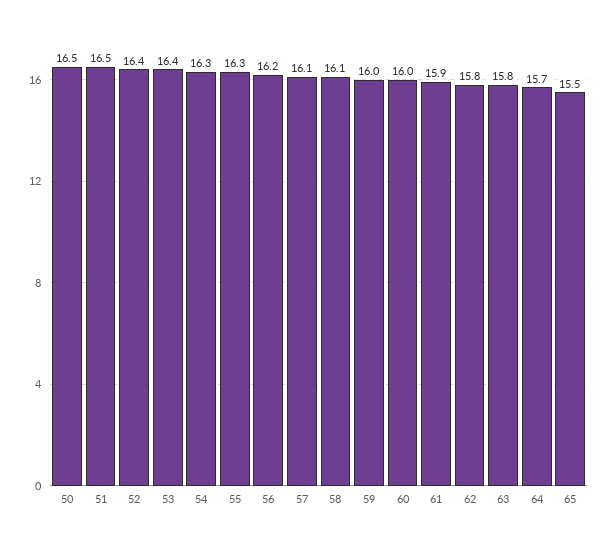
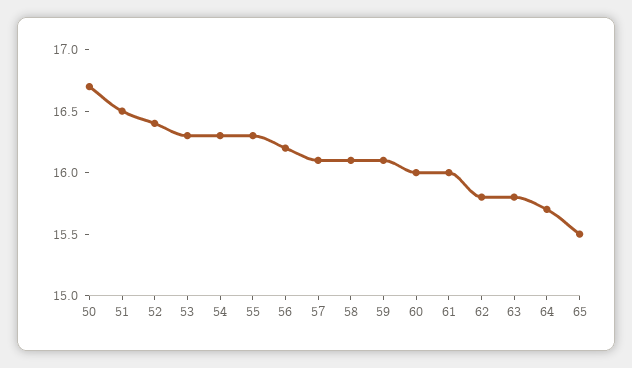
  {
-   "50": 16.5,
+   "50": 16.7,
    "51": 16.5,
    "52": 16.4,
-   "53": 16.4,
+   "53": 16.3,
    "54": 16.3,
    "55": 16.3,
    "56": 16.2,
    "57": 16.1,
    "58": 16.1,
-   "59": 16,
+   "59": 16.1,
    "60": 16,
-   "61": 15.9,
+   "61": 16,
    "62": 15.8,
    "63": 15.8,
    "64": 15.7,
    "65": 15.5
  }

